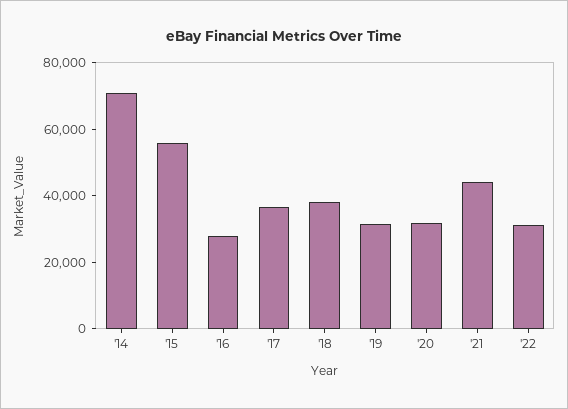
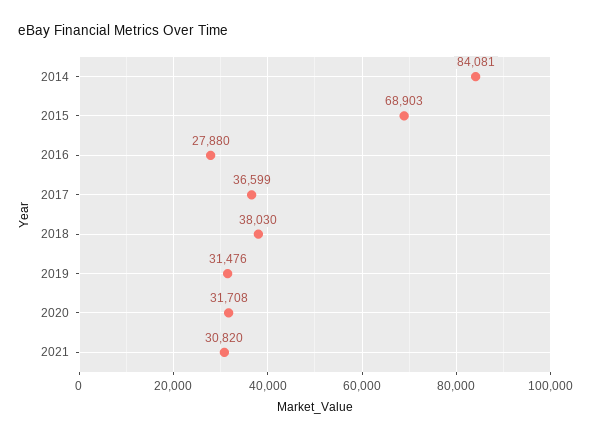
  {
-   "'14": 70000,
+   "'14": 84081,
-   "'15": 55000,
+   "'15": 68903,
    "'16": 27880,
    "'17": 36599,
    "'18": 38030,
    "'19": 31476,
    "'20": 31708,
-   "'21": 45000,
+   "'21": 30820
-   "'22": 30000
  }

